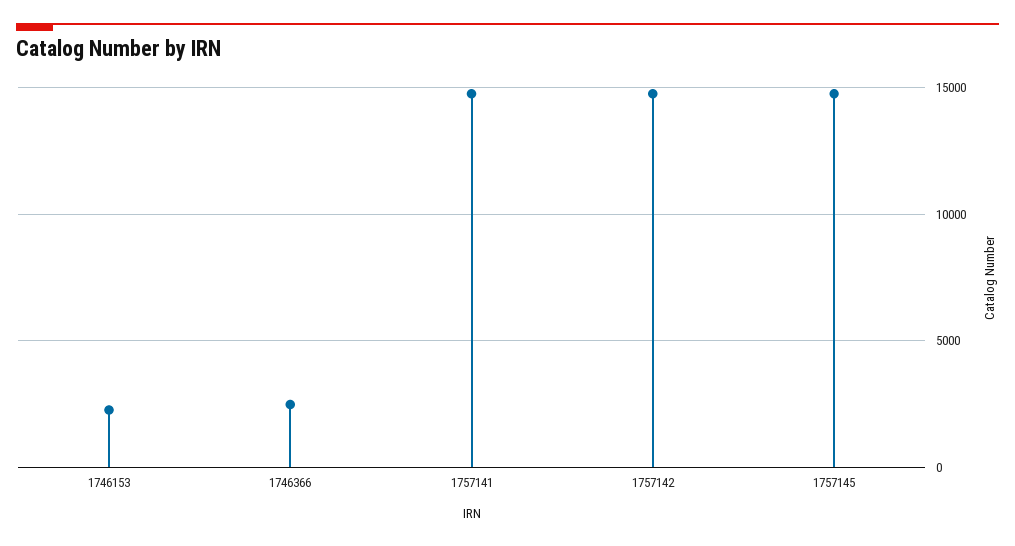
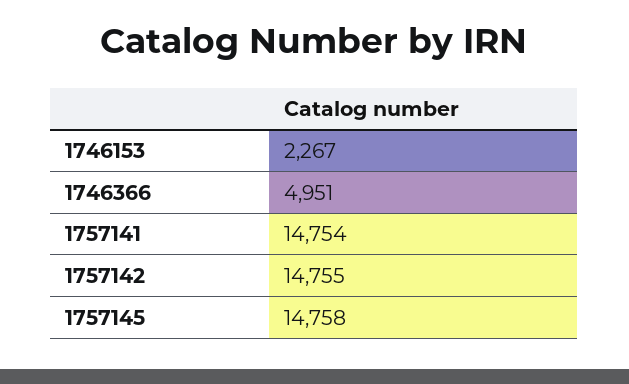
  {
    "1746153": 2267,
-   "1746366": 2500,
+   "1746366": 4951,
    "1757141": 14754,
    "1757142": 14755,
    "1757145": 14758
  }

